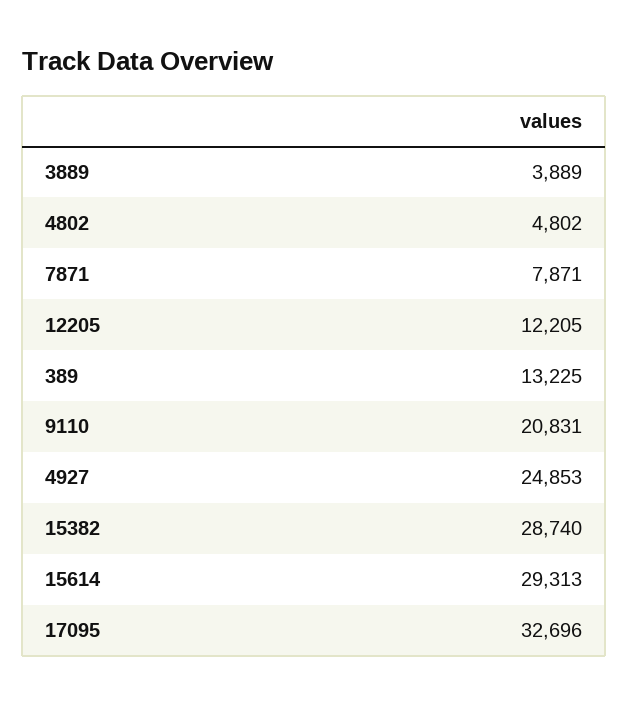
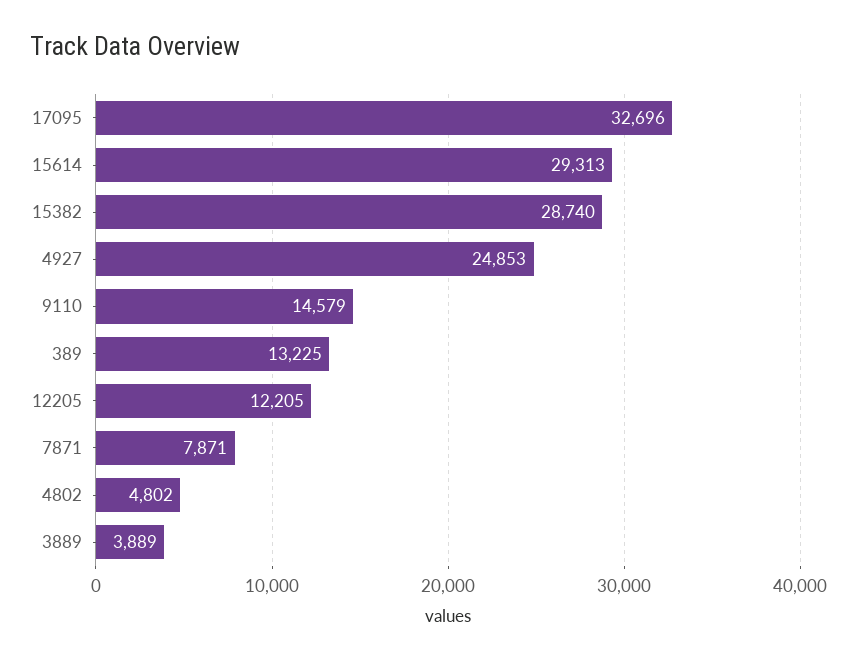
  {
    "3889": 3889,
    "4802": 4802,
    "7871": 7871,
    "12205": 12205,
    "389": 13225,
-   "9110": 20831,
+   "9110": 14579,
    "4927": 24853,
    "15382": 28740,
    "15614": 29313,
    "17095": 32696
  }

